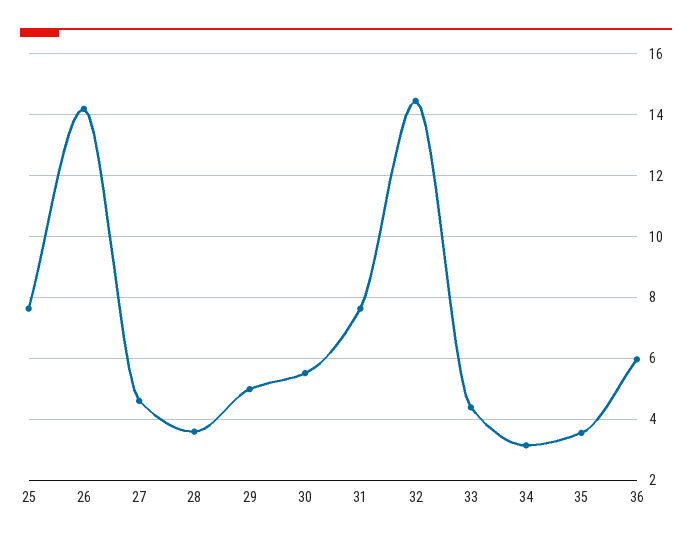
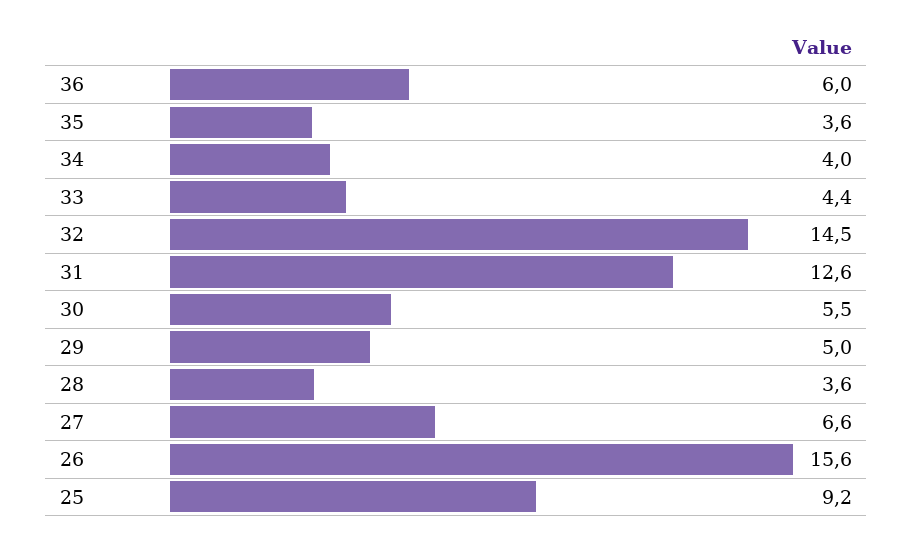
  {
-   "25": 7.6,
+   "25": 9.2,
-   "26": 14.2,
+   "26": 15.6,
-   "27": 4.6,
+   "27": 6.6,
    "28": 3.6,
    "29": 5,
    "30": 5.5,
-   "31": 7.6,
+   "31": 12.6,
    "32": 14.5,
    "33": 4.4,
-   "34": 3.2,
+   "34": 4,
    "35": 3.6,
    "36": 6
  }

